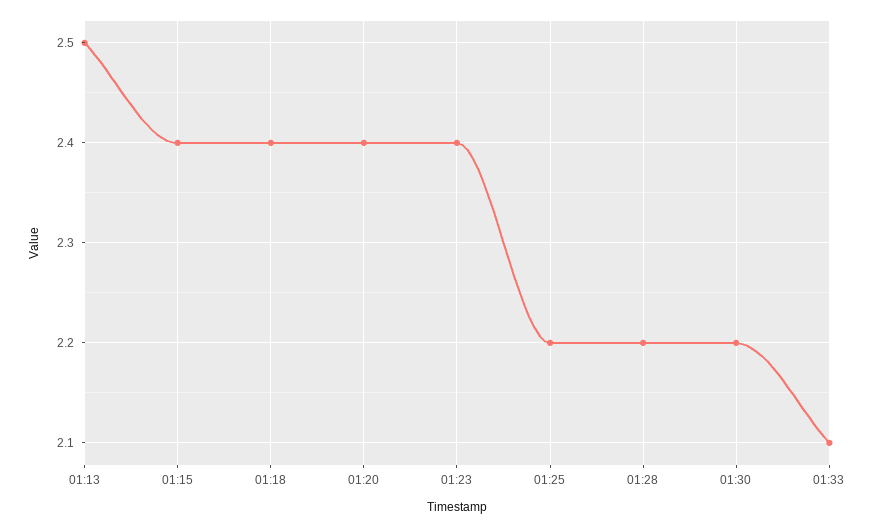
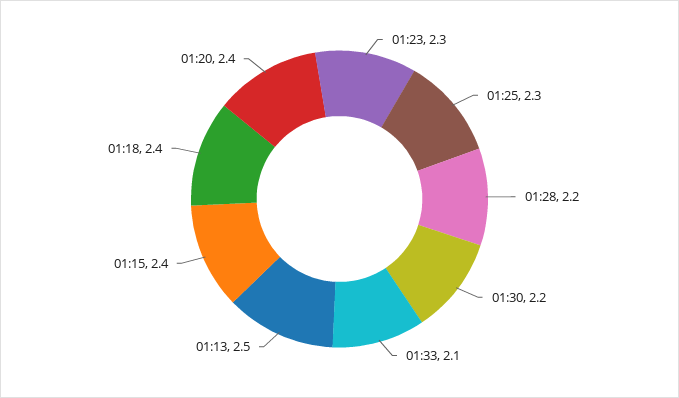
  {
    "01:13": 2.5,
    "01:15": 2.4,
    "01:18": 2.4,
    "01:20": 2.4,
-   "01:23": 2.4,
+   "01:23": 2.3,
-   "01:25": 2.2,
+   "01:25": 2.3,
    "01:28": 2.2,
    "01:30": 2.2,
    "01:33": 2.1
  }

